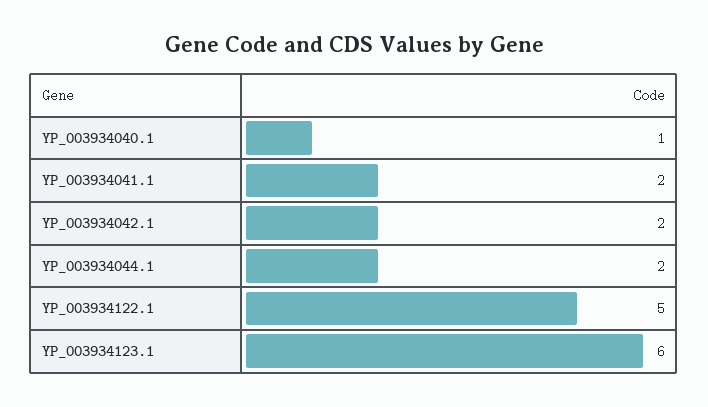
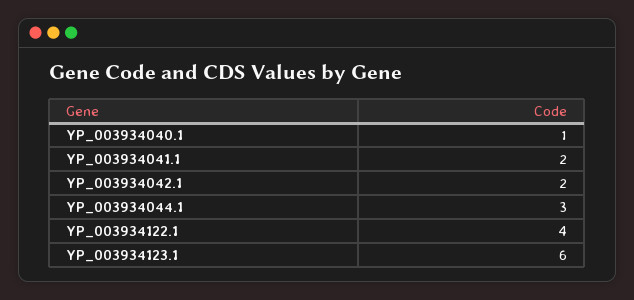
  {
    "YP_003934040.1": 1,
    "YP_003934041.1": 2,
    "YP_003934042.1": 2,
-   "YP_003934044.1": 2,
+   "YP_003934044.1": 3,
-   "YP_003934122.1": 5,
+   "YP_003934122.1": 4,
    "YP_003934123.1": 6
  }

